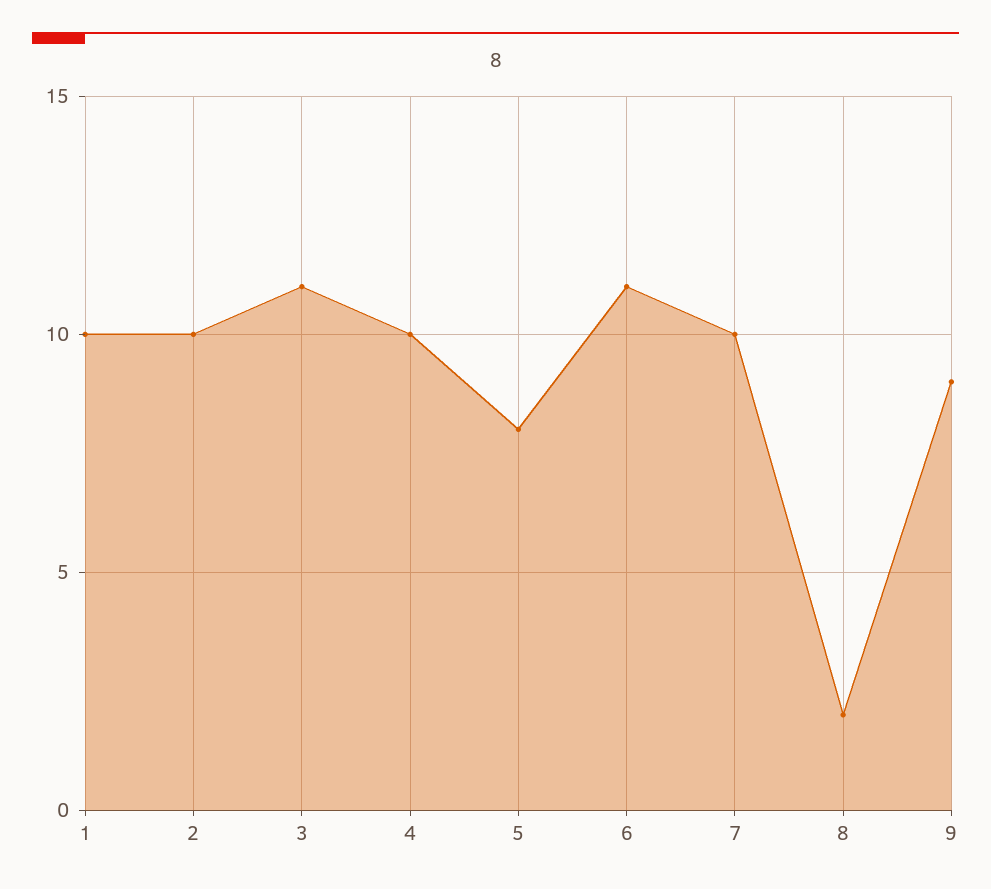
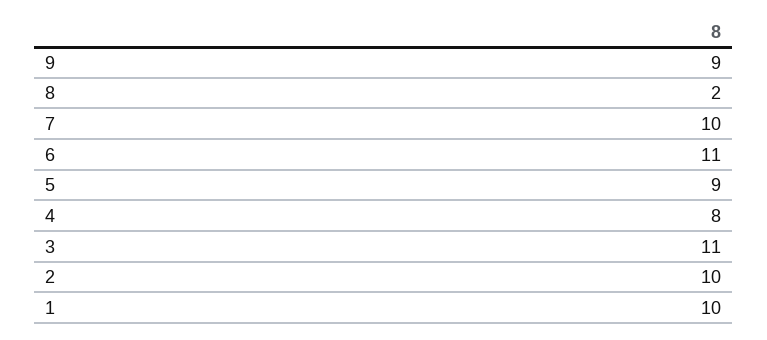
  {
    "1": 10,
    "2": 10,
    "3": 11,
-   "4": 10,
+   "4": 8,
-   "5": 8,
+   "5": 9,
    "6": 11,
    "7": 10,
    "8": 2,
    "9": 9
  }

